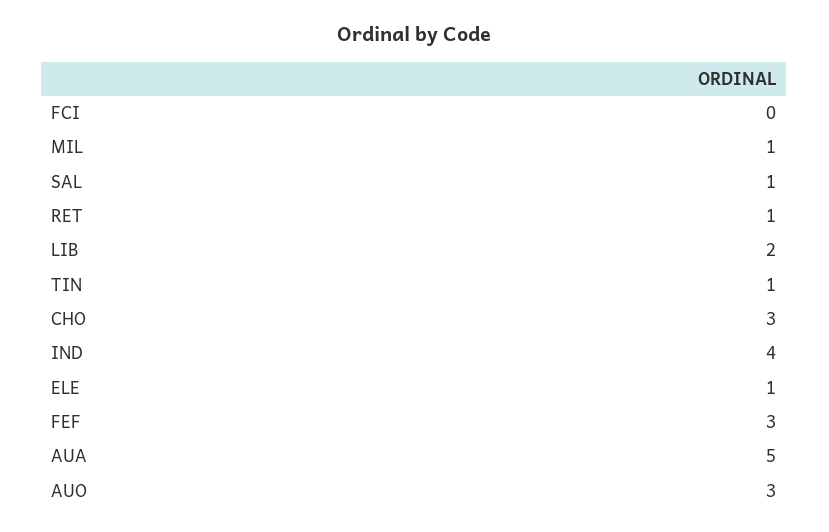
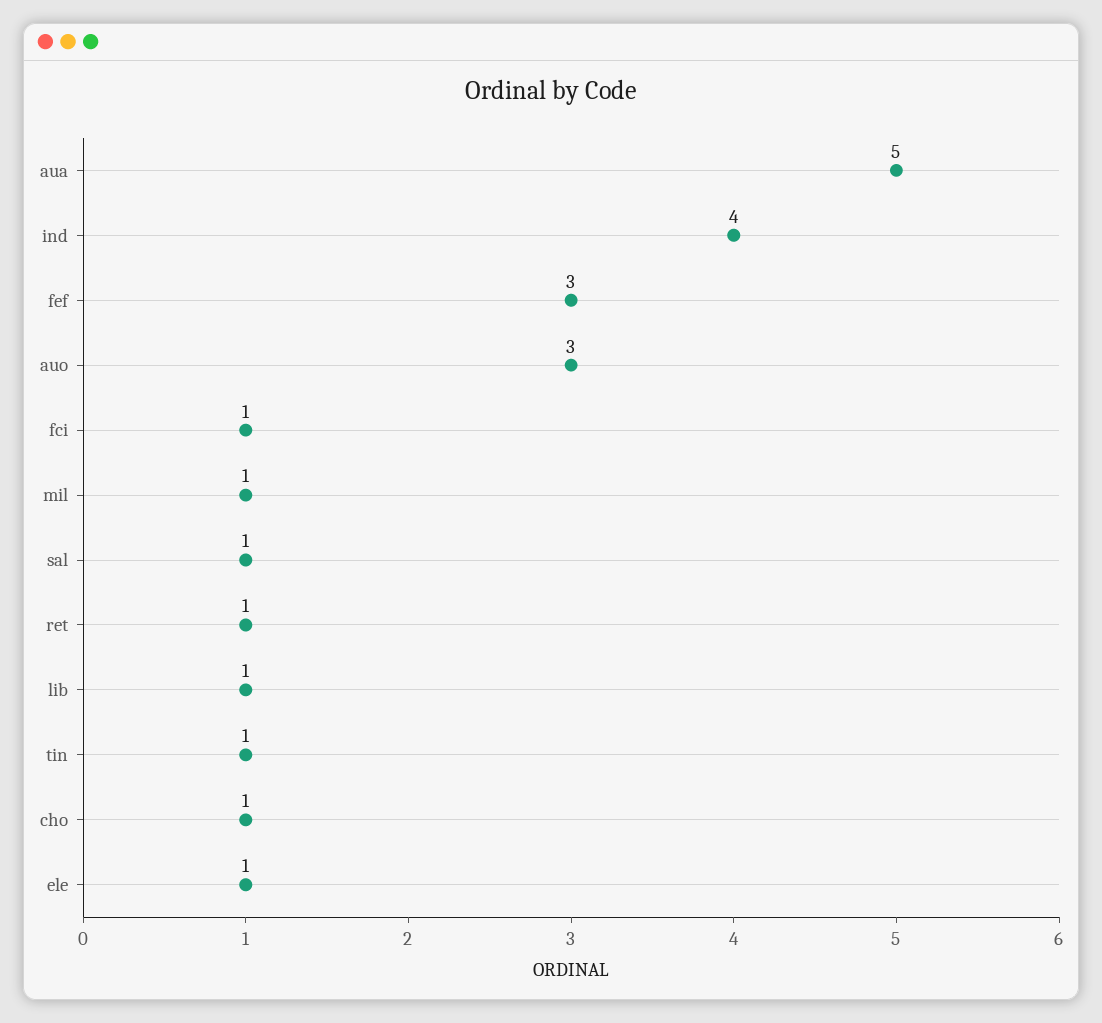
  {
-   "FCI": 0,
+   "FCI": 1,
    "MIL": 1,
    "SAL": 1,
    "RET": 1,
-   "LIB": 2,
+   "LIB": 1,
    "TIN": 1,
-   "CHO": 3,
+   "CHO": 1,
    "IND": 4,
    "ELE": 1,
    "FEF": 3,
    "AUA": 5,
    "AUO": 3
  }

